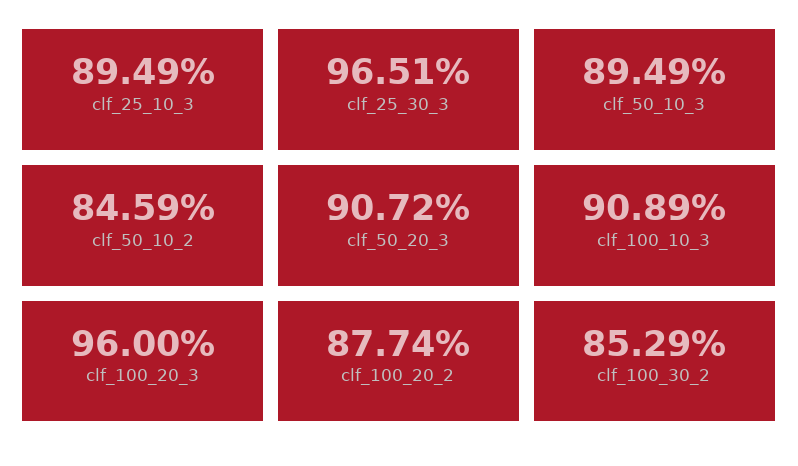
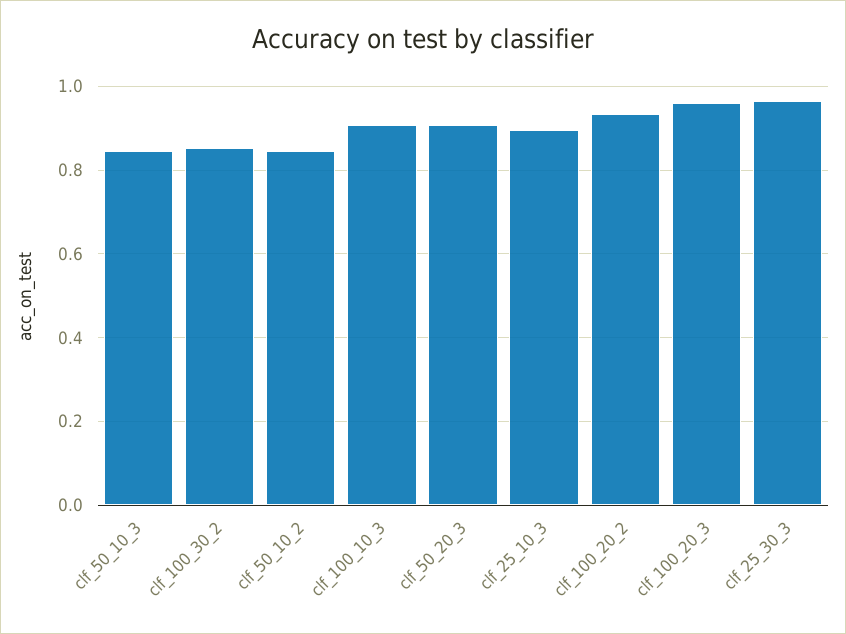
  {
    "clf_25_10_3": 0.8949,
    "clf_25_30_3": 0.9651,
-   "clf_50_10_3": 0.8949,
+   "clf_50_10_3": 0.84,
    "clf_50_10_2": 0.8459,
    "clf_50_20_3": 0.9072,
    "clf_100_10_3": 0.9089,
    "clf_100_20_3": 0.96,
-   "clf_100_20_2": 0.8774,
+   "clf_100_20_2": 0.94,
    "clf_100_30_2": 0.8529
  }

